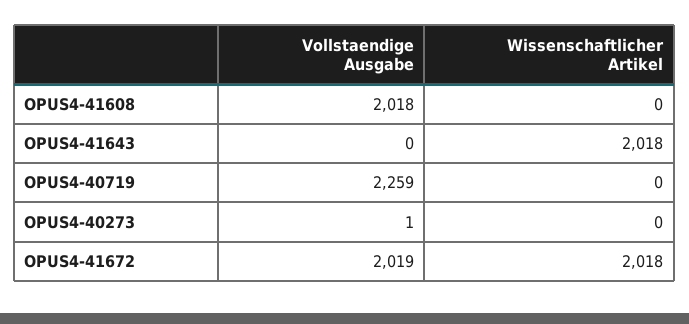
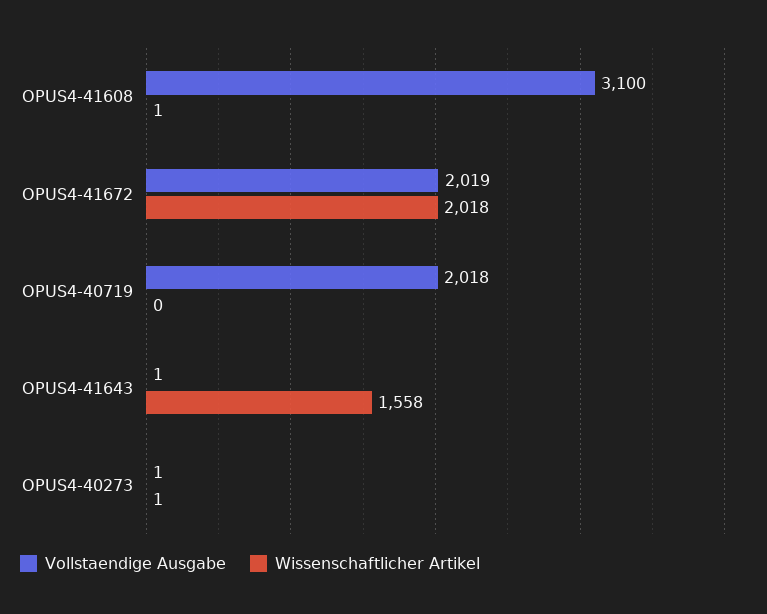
  {
    "Vollstaendige Ausgabe": {
-     "OPUS4-41608": 2018,
+     "OPUS4-41608": 3100,
-     "OPUS4-41643": 0,
+     "OPUS4-41643": 1,
-     "OPUS4-40719": 2259,
+     "OPUS4-40719": 2018,
      "OPUS4-40273": 1,
      "OPUS4-41672": 2019
    },
    "Wissenschaftlicher Artikel": {
-     "OPUS4-41608": 0,
+     "OPUS4-41608": 1,
-     "OPUS4-41643": 2018,
+     "OPUS4-41643": 1558,
      "OPUS4-40719": 0,
-     "OPUS4-40273": 0,
+     "OPUS4-40273": 1,
      "OPUS4-41672": 2018
    }
  }

